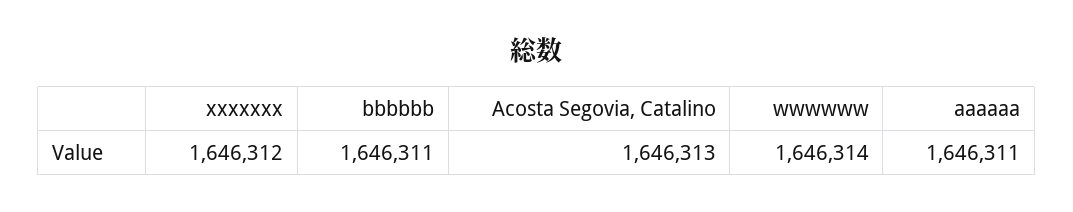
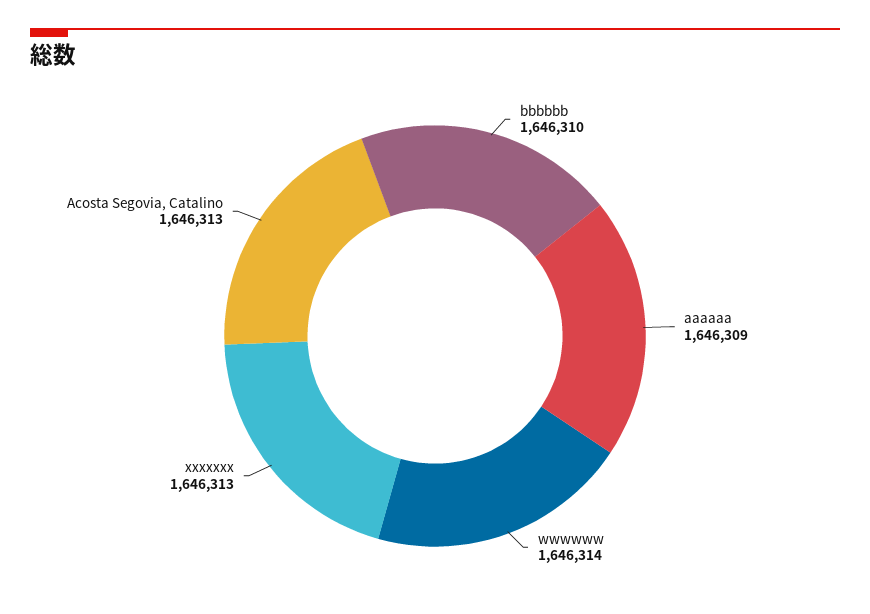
  {
-   "xxxxxxx": 1646312,
+   "xxxxxxx": 1646313,
-   "bbbbbb": 1646311,
+   "bbbbbb": 1646310,
    "Acosta Segovia, Catalino": 1646313,
    "wwwwww": 1646314,
-   "aaaaaa": 1646311
+   "aaaaaa": 1646309
  }

